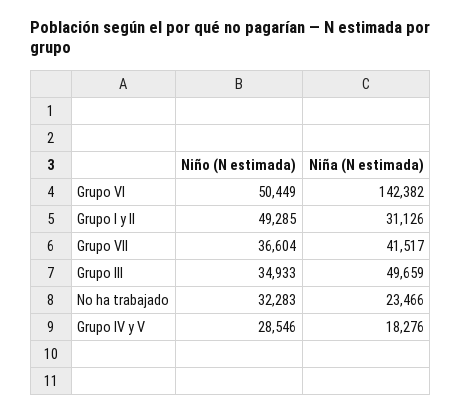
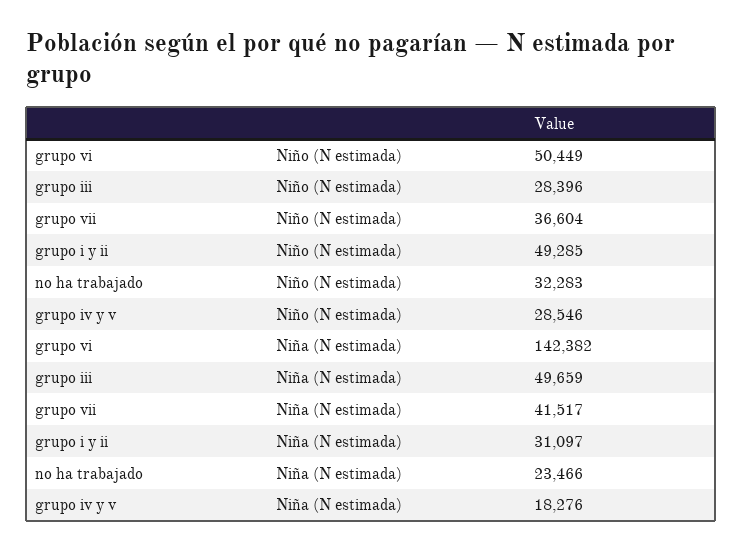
  {
    "Niño (N estimada)": {
      "Grupo VI": 50449,
      "Grupo I y II": 49285,
      "Grupo VII": 36604,
-     "Grupo III": 34933,
+     "Grupo III": 28396,
      "No ha trabajado": 32283,
      "Grupo IV y V": 28546
    },
    "Niña (N estimada)": {
      "Grupo VI": 142382,
-     "Grupo I y II": 31126,
+     "Grupo I y II": 31097,
      "Grupo VII": 41517,
      "Grupo III": 49659,
      "No ha trabajado": 23466,
      "Grupo IV y V": 18276
    }
  }

